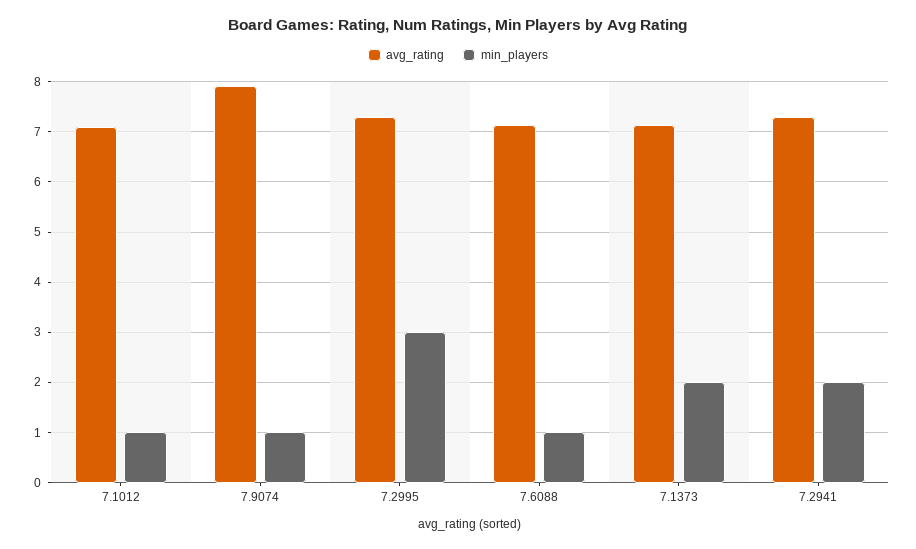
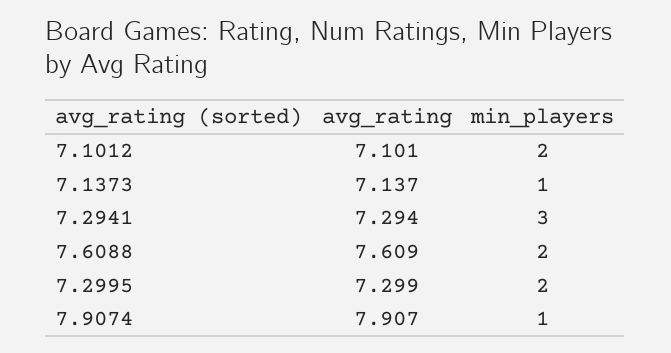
  {
    "avg_rating": {
      "7.1012": 7.101,
      "7.9074": 7.907,
      "7.2995": 7.299,
-     "7.6088": 7.2,
+     "7.6088": 7.609,
      "7.1373": 7.137,
      "7.2941": 7.294
    },
    "min_players": {
-     "7.1012": 1,
+     "7.1012": 2,
      "7.9074": 1,
-     "7.2995": 3,
+     "7.2995": 2,
-     "7.6088": 1,
+     "7.6088": 2,
-     "7.1373": 2,
+     "7.1373": 1,
-     "7.2941": 2
+     "7.2941": 3
    }
  }

